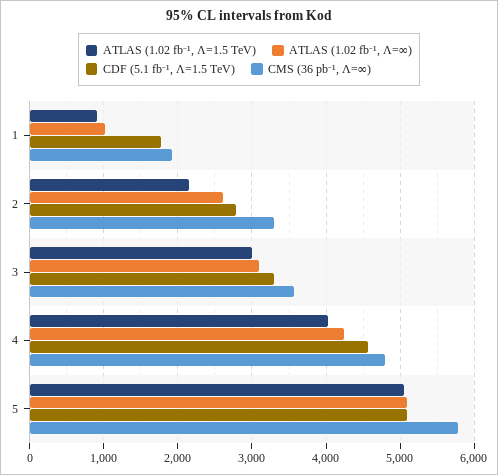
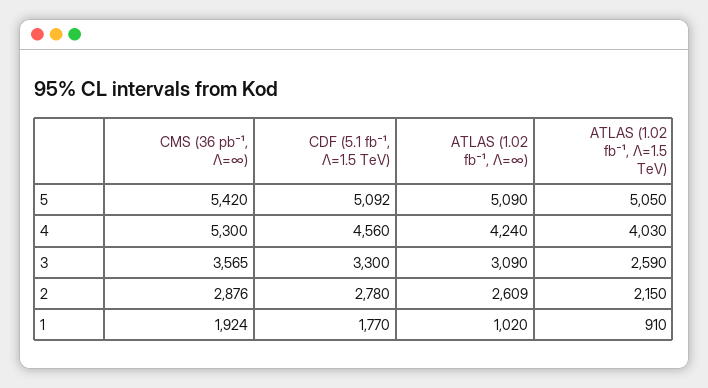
  {
    "ATLAS (1.02 fb⁻¹, Λ=1.5 TeV)": {
      "1": 910,
      "2": 2150,
-     "3": 3000,
+     "3": 2590,
      "4": 4030,
      "5": 5050
    },
    "ATLAS (1.02 fb⁻¹, Λ=∞)": {
      "1": 1020,
      "2": 2609,
      "3": 3090,
      "4": 4240,
      "5": 5090
    },
    "CDF (5.1 fb⁻¹, Λ=1.5 TeV)": {
      "1": 1770,
      "2": 2780,
      "3": 3300,
      "4": 4560,
      "5": 5092
    },
    "CMS (36 pb⁻¹, Λ=∞)": {
      "1": 1924,
-     "2": 3300,
+     "2": 2876,
      "3": 3565,
-     "4": 4800,
+     "4": 5300,
-     "5": 5800
+     "5": 5420
    }
  }

